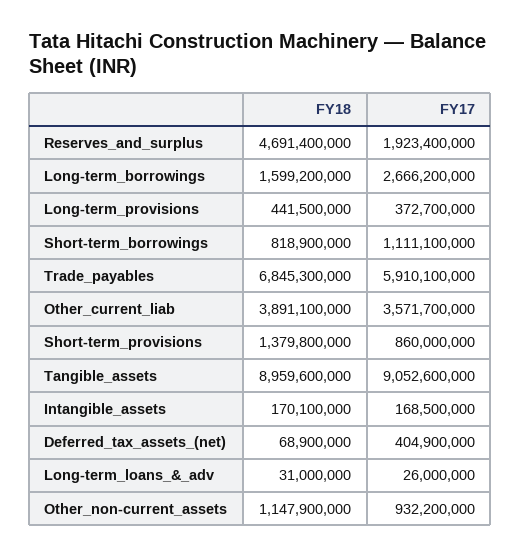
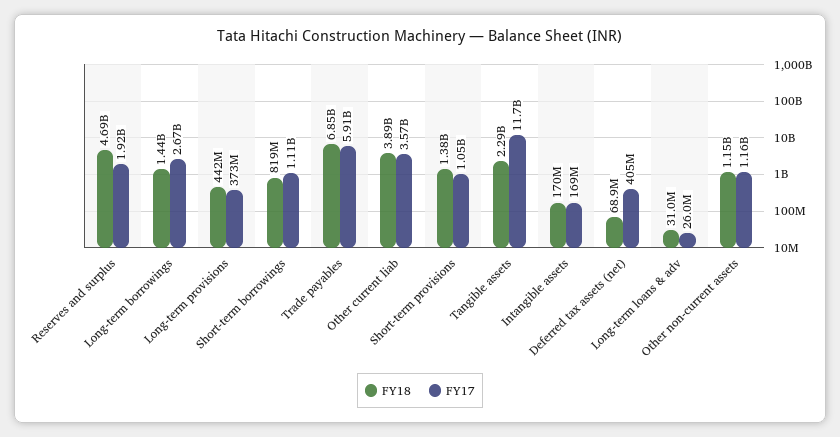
  {
    "FY18": {
      "Reserves_and_surplus": 4691400000,
-     "Long-term_borrowings": 1599200000,
+     "Long-term_borrowings": 1440000000,
      "Long-term_provisions": 441500000,
      "Short-term_borrowings": 818900000,
      "Trade_payables": 6845300000,
      "Other_current_liab": 3891100000,
      "Short-term_provisions": 1379800000,
-     "Tangible_assets": 8959600000,
+     "Tangible_assets": 2290000000,
      "Intangible_assets": 170100000,
      "Deferred_tax_assets_(net)": 68900000,
      "Long-term_loans_&_adv": 31000000,
      "Other_non-current_assets": 1147900000
    },
    "FY17": {
      "Reserves_and_surplus": 1923400000,
      "Long-term_borrowings": 2666200000,
      "Long-term_provisions": 372700000,
      "Short-term_borrowings": 1111100000,
      "Trade_payables": 5910100000,
      "Other_current_liab": 3571700000,
-     "Short-term_provisions": 860000000,
+     "Short-term_provisions": 1050000000,
-     "Tangible_assets": 9052600000,
+     "Tangible_assets": 11700000000,
      "Intangible_assets": 168500000,
      "Deferred_tax_assets_(net)": 404900000,
      "Long-term_loans_&_adv": 26000000,
-     "Other_non-current_assets": 932200000
+     "Other_non-current_assets": 1160000000
    }
  }

